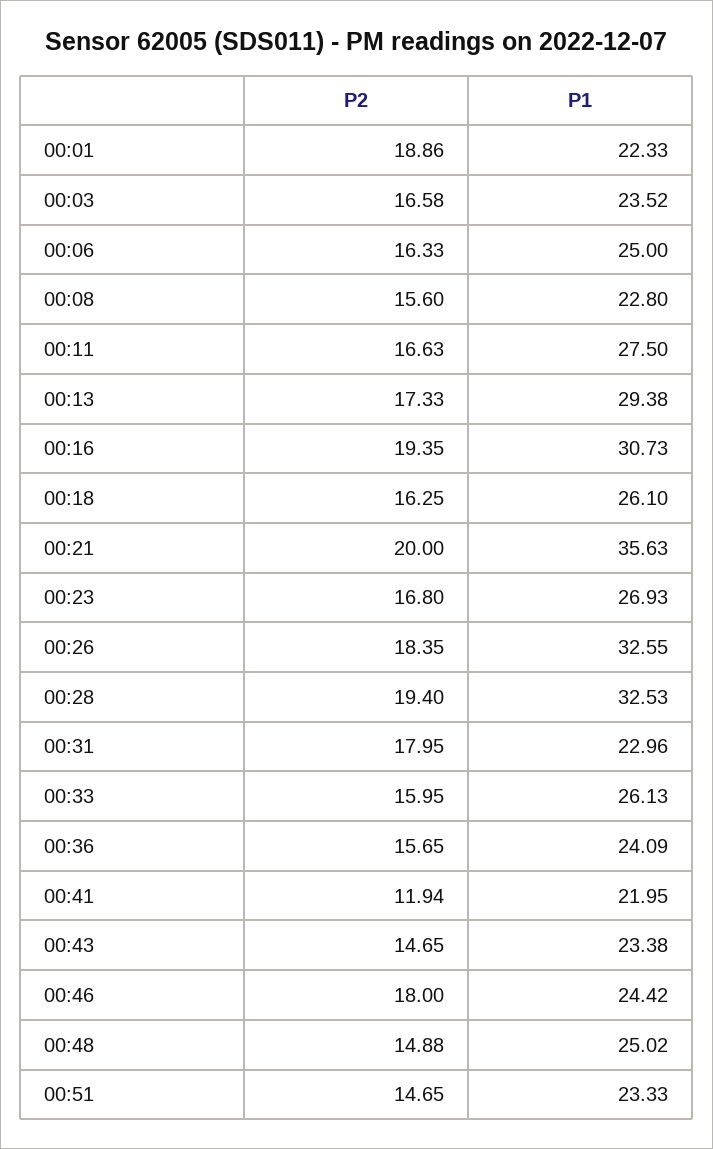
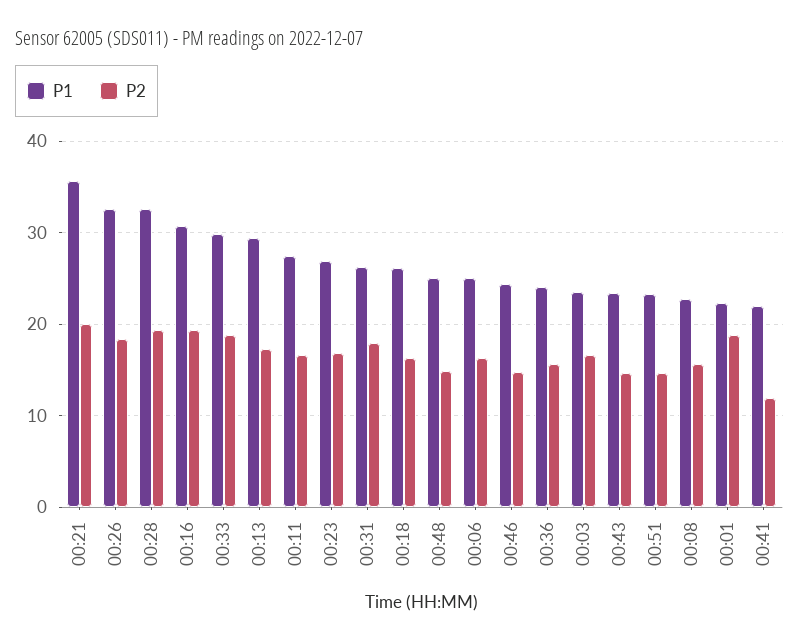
  {
    "P2": {
      "00:01": 18.86,
      "00:03": 16.58,
      "00:06": 16.33,
      "00:08": 15.6,
      "00:11": 16.63,
      "00:13": 17.33,
      "00:16": 19.35,
      "00:18": 16.25,
      "00:21": 20,
      "00:23": 16.8,
      "00:26": 18.35,
      "00:28": 19.4,
      "00:31": 17.95,
-     "00:33": 15.95,
+     "00:33": 19,
      "00:36": 15.65,
      "00:41": 11.94,
      "00:43": 14.65,
-     "00:46": 18,
+     "00:46": 15,
      "00:48": 14.88,
      "00:51": 14.65
    },
    "P1": {
      "00:01": 22.33,
      "00:03": 23.52,
      "00:06": 25,
      "00:08": 22.8,
      "00:11": 27.5,
      "00:13": 29.38,
      "00:16": 30.73,
      "00:18": 26.1,
      "00:21": 35.63,
      "00:23": 26.93,
      "00:26": 32.55,
      "00:28": 32.53,
-     "00:31": 22.96,
+     "00:31": 26,
-     "00:33": 26.13,
+     "00:33": 30,
      "00:36": 24.09,
      "00:41": 21.95,
      "00:43": 23.38,
      "00:46": 24.42,
      "00:48": 25.02,
      "00:51": 23.33
    }
  }

